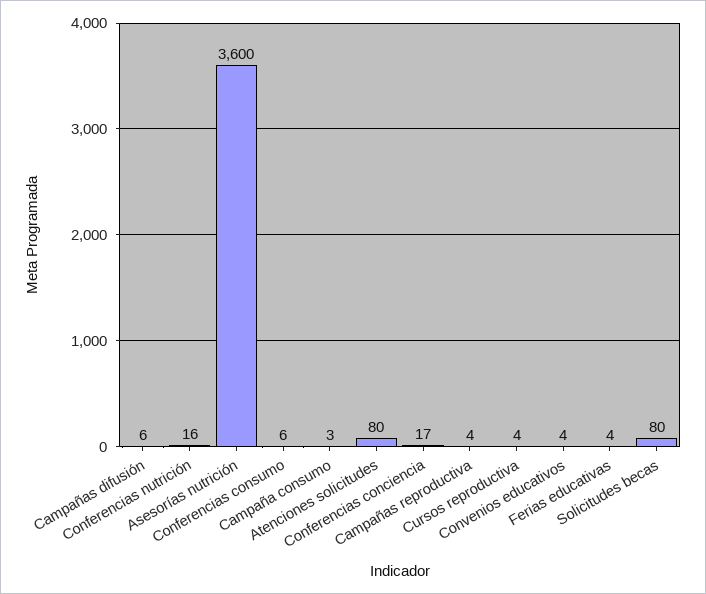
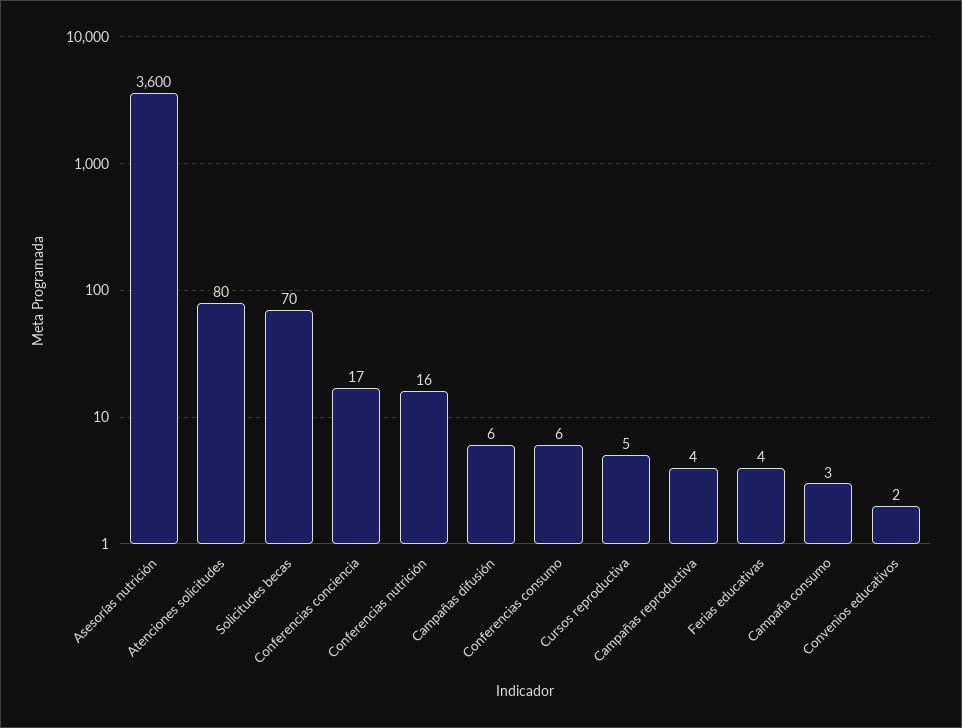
  {
    "Campañas difusión": 6,
    "Conferencias nutrición": 16,
    "Asesorías nutrición": 3600,
    "Conferencias consumo": 6,
    "Campaña consumo": 3,
    "Atenciones solicitudes": 80,
    "Conferencias conciencia": 17,
    "Campañas reproductiva": 4,
-   "Cursos reproductiva": 4,
+   "Cursos reproductiva": 5,
-   "Convenios educativos": 4,
+   "Convenios educativos": 2,
    "Ferias educativas": 4,
-   "Solicitudes becas": 80
+   "Solicitudes becas": 70
  }

